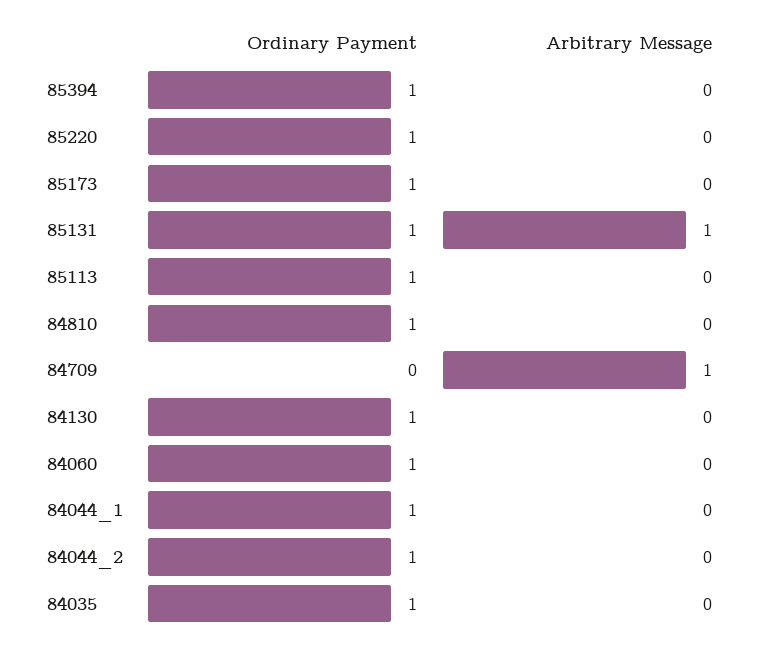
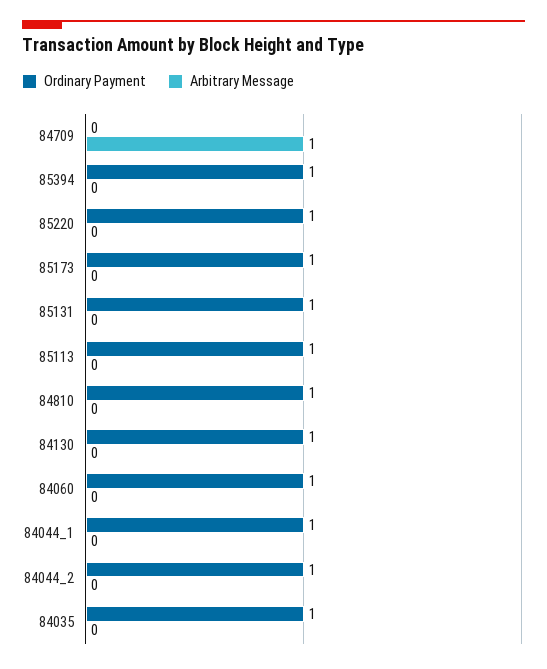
  {
    "Ordinary Payment": {
      "85394": 1,
      "85220": 1,
      "85173": 1,
      "85131": 1,
      "85113": 1,
      "84810": 1,
      "84709": 0,
      "84130": 1,
      "84060": 1,
      "84044_1": 1,
      "84044_2": 1,
      "84035": 1
    },
    "Arbitrary Message": {
      "85394": 0,
      "85220": 0,
      "85173": 0,
-     "85131": 1,
+     "85131": 0,
      "85113": 0,
      "84810": 0,
      "84709": 1,
      "84130": 0,
      "84060": 0,
      "84044_1": 0,
      "84044_2": 0,
      "84035": 0
    }
  }

